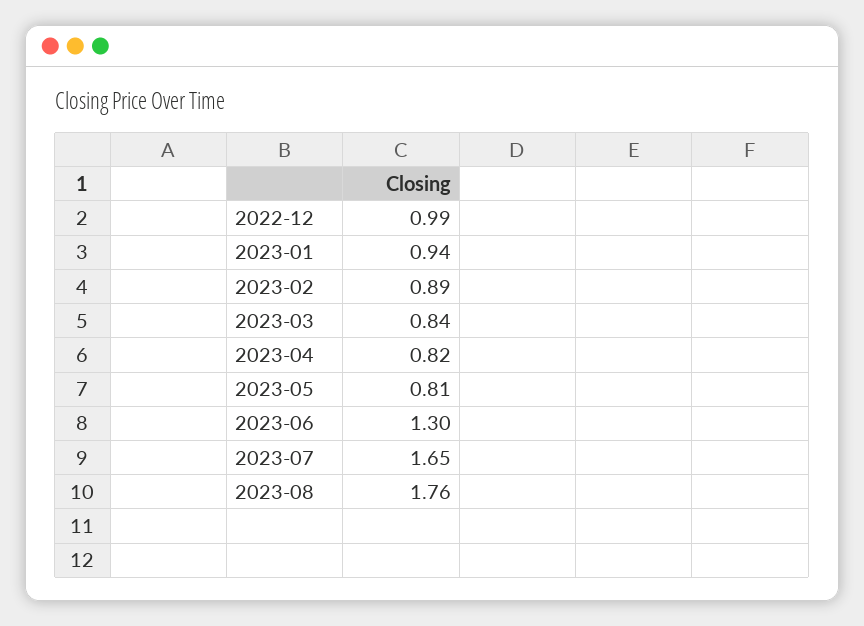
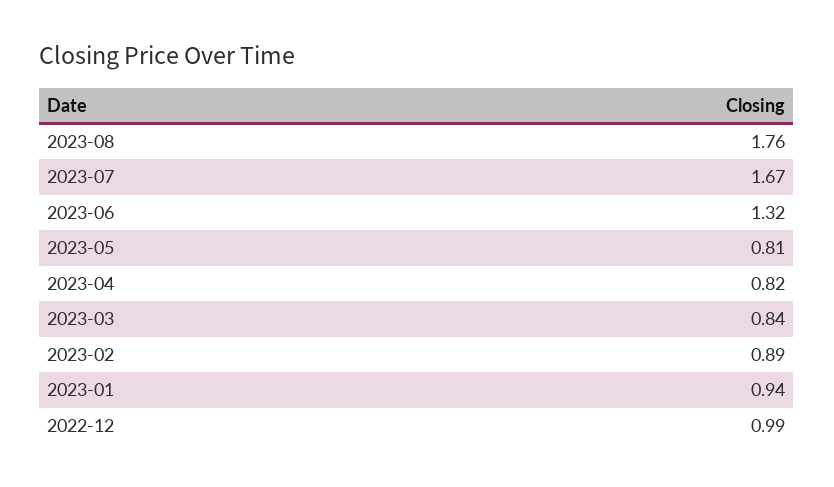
  {
    "2022-12": 0.99,
    "2023-01": 0.94,
    "2023-02": 0.89,
    "2023-03": 0.84,
    "2023-04": 0.82,
    "2023-05": 0.81,
-   "2023-06": 1.3,
+   "2023-06": 1.32,
-   "2023-07": 1.65,
+   "2023-07": 1.67,
    "2023-08": 1.76
  }

